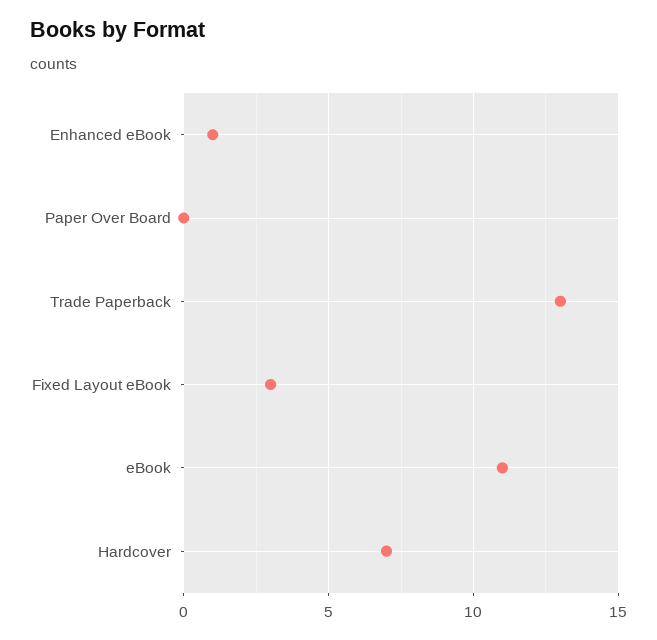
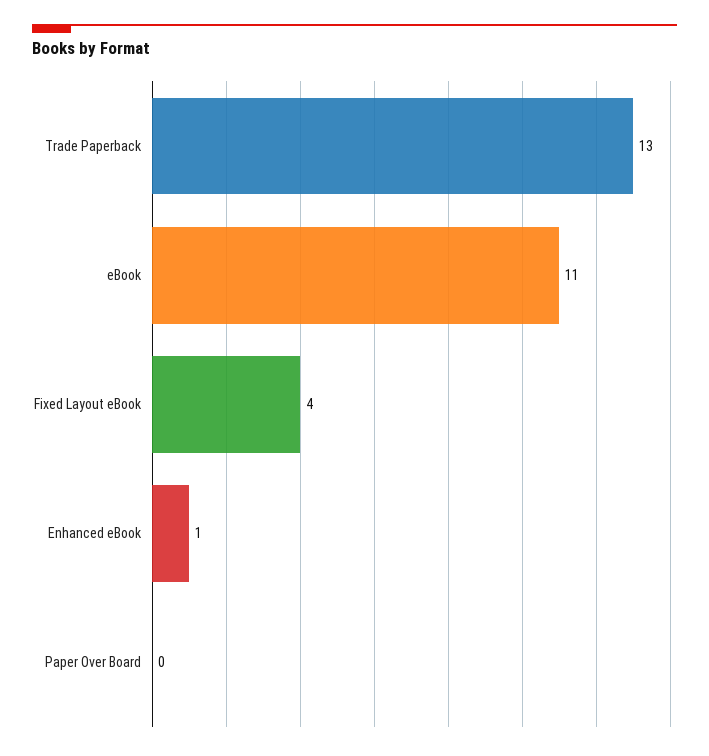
  {
    "Enhanced eBook": 1,
    "Paper Over Board": 0,
    "Trade Paperback": 13,
-   "Fixed Layout eBook": 3,
+   "Fixed Layout eBook": 4,
-   "eBook": 11,
+   "eBook": 11
-   "Hardcover": 7
  }

